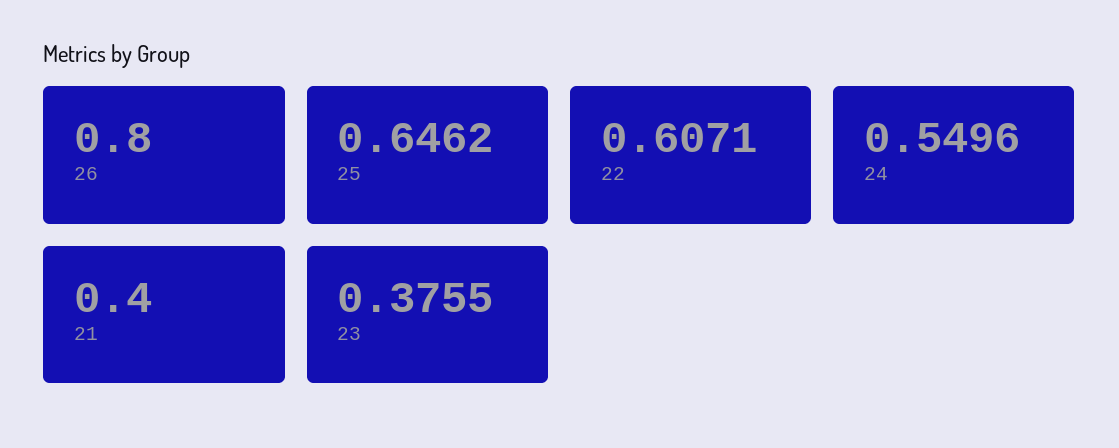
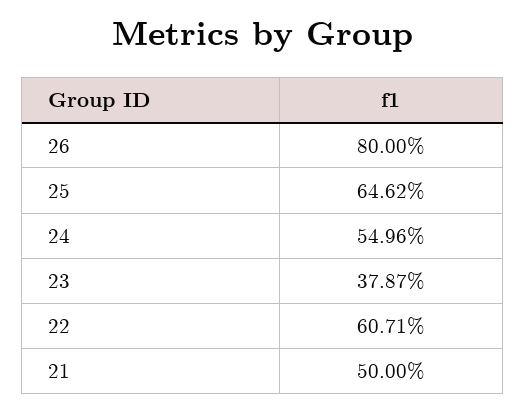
  {
    "26": 0.8,
    "25": 0.6462,
    "22": 0.6071,
    "24": 0.5496,
-   "21": 0.4,
+   "21": 0.5,
-   "23": 0.3755
+   "23": 0.3787
  }

